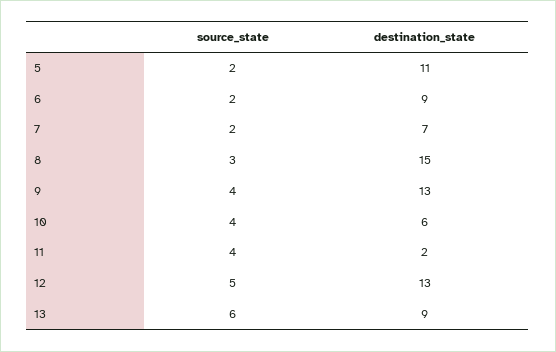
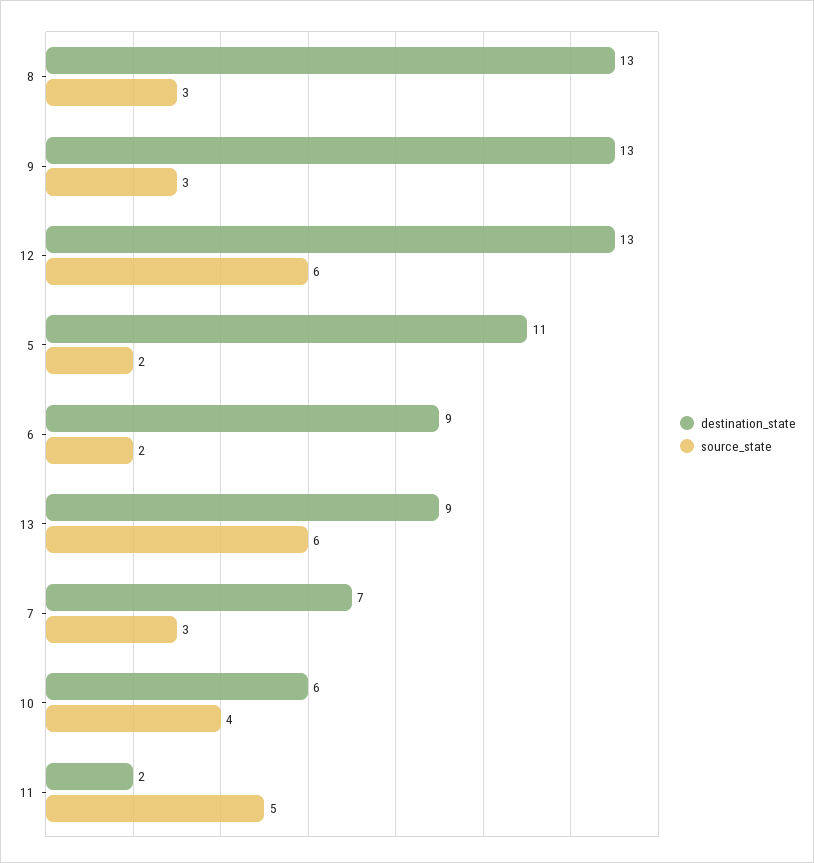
  {
    "source_state": {
      "5": 2,
      "6": 2,
-     "7": 2,
+     "7": 3,
      "8": 3,
-     "9": 4,
+     "9": 3,
      "10": 4,
-     "11": 4,
+     "11": 5,
-     "12": 5,
+     "12": 6,
      "13": 6
    },
    "destination_state": {
      "5": 11,
      "6": 9,
      "7": 7,
-     "8": 15,
+     "8": 13,
      "9": 13,
      "10": 6,
      "11": 2,
      "12": 13,
      "13": 9
    }
  }

